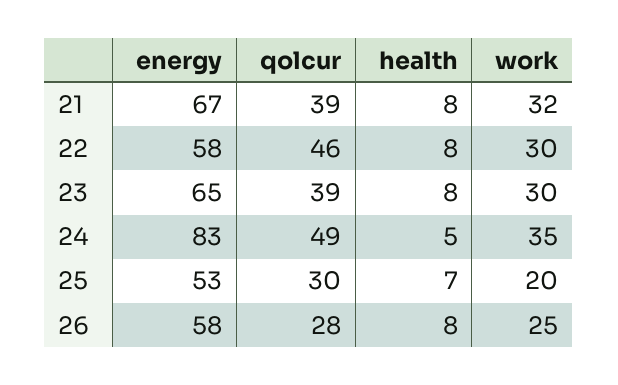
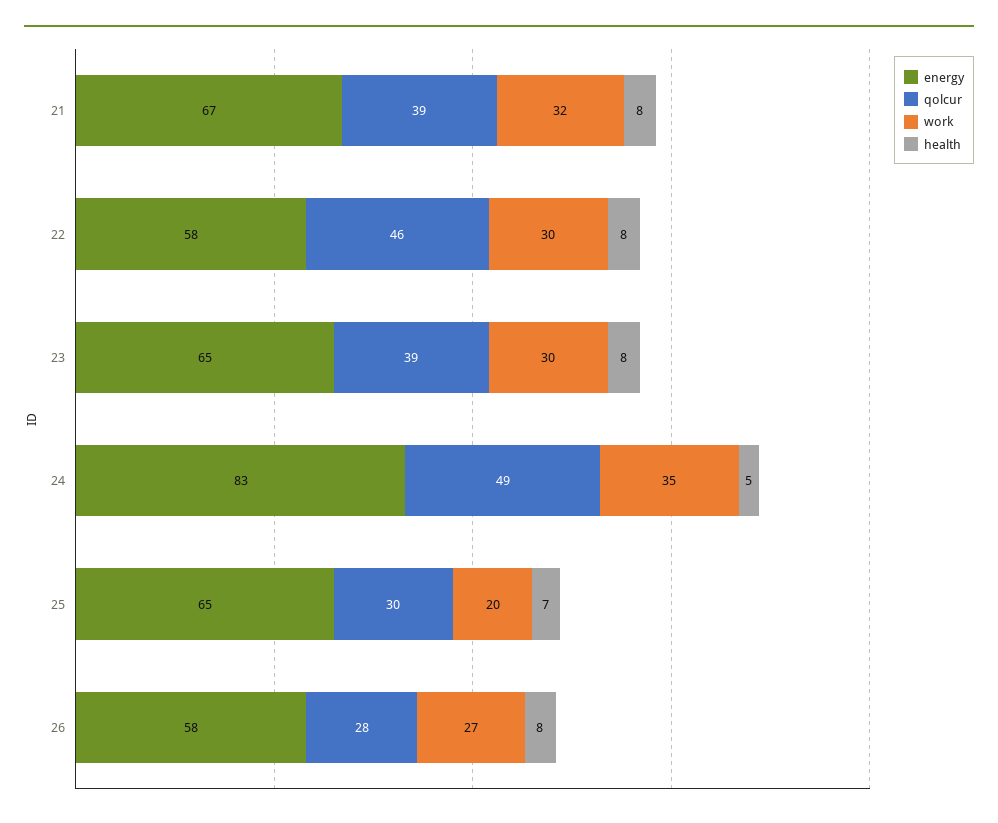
  {
    "energy": {
      "21": 67,
      "22": 58,
      "23": 65,
      "24": 83,
-     "25": 53,
+     "25": 65,
      "26": 58
    },
    "qolcur": {
      "21": 39,
      "22": 46,
      "23": 39,
      "24": 49,
      "25": 30,
      "26": 28
    },
    "health": {
      "21": 8,
      "22": 8,
      "23": 8,
      "24": 5,
      "25": 7,
      "26": 8
    },
    "work": {
      "21": 32,
      "22": 30,
      "23": 30,
      "24": 35,
      "25": 20,
-     "26": 25
+     "26": 27
    }
  }

